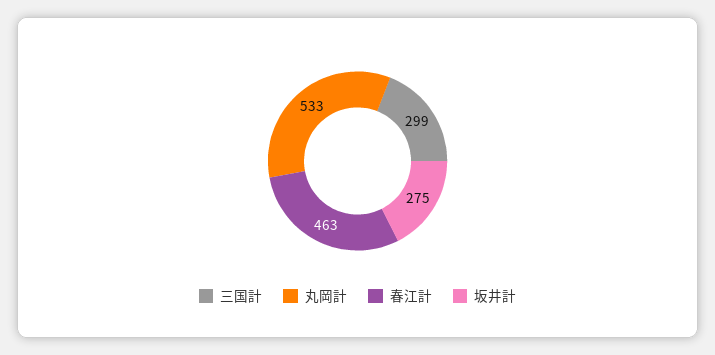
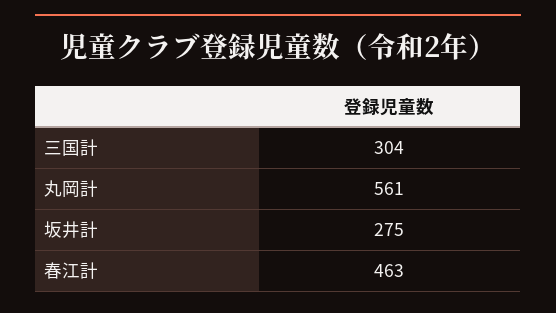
  {
-   "三国計": 299,
+   "三国計": 304,
-   "丸岡計": 533,
+   "丸岡計": 561,
    "春江計": 463,
    "坂井計": 275
  }

